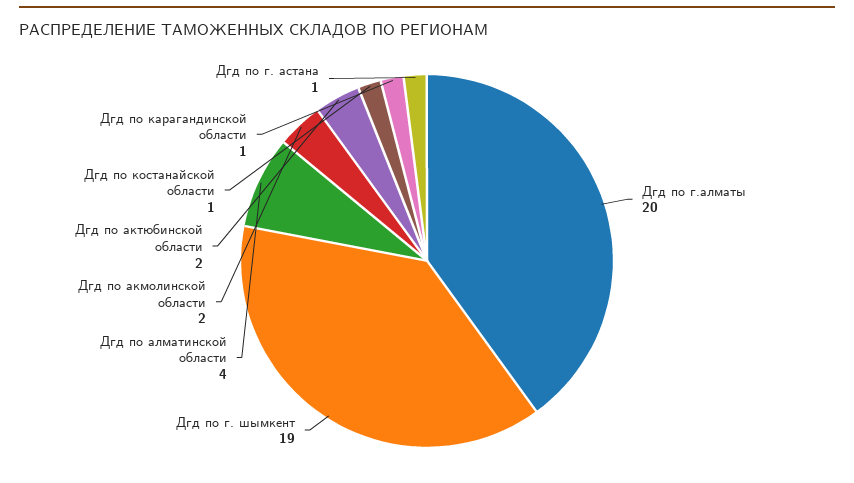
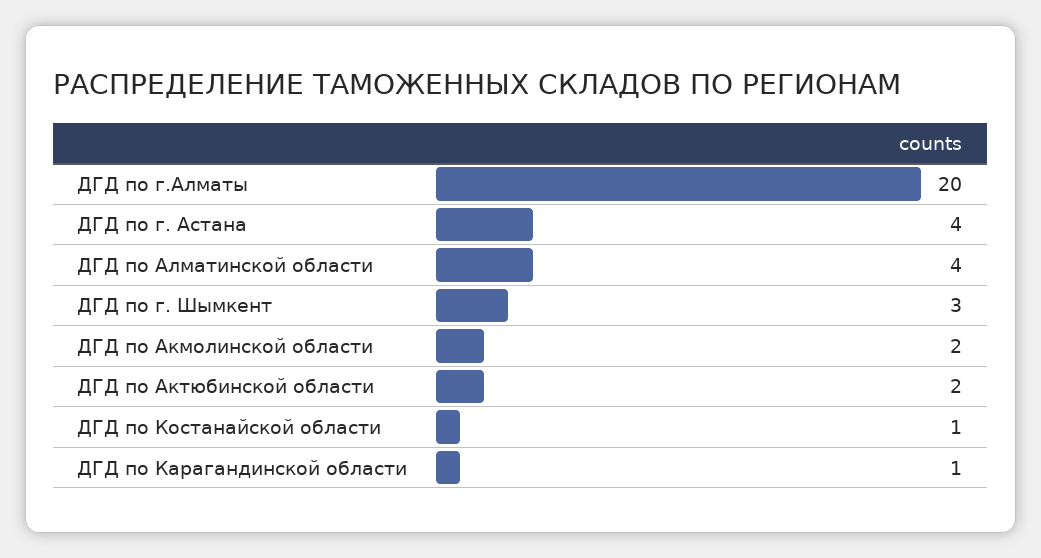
  {
    "Дгд по г.алматы": 20,
-   "Дгд по г. шымкент": 19,
+   "Дгд по г. шымкент": 3,
    "Дгд по алматинской области": 4,
    "Дгд по акмолинской области": 2,
    "Дгд по актюбинской области": 2,
    "Дгд по костанайской области": 1,
    "Дгд по карагандинской области": 1,
-   "Дгд по г. астана": 1
+   "Дгд по г. астана": 4
  }

